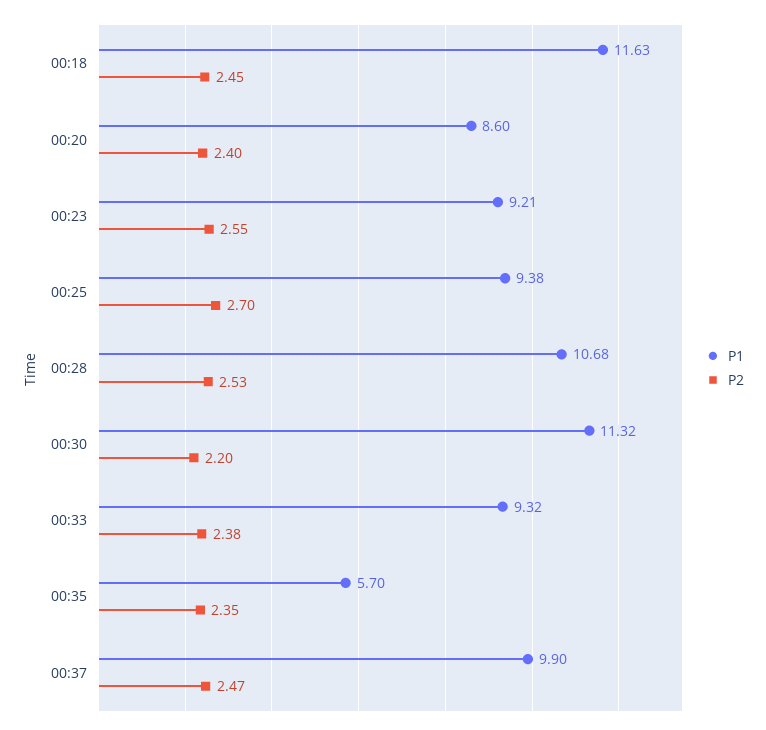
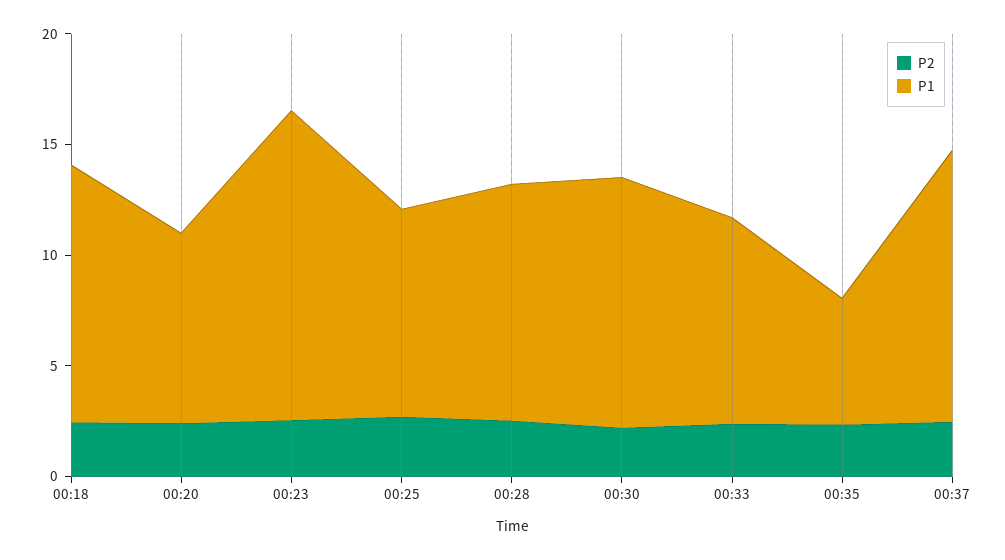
  {
    "P1": {
      "00:18": 11.63,
      "00:20": 8.6,
-     "00:23": 9.21,
+     "00:23": 14,
      "00:25": 9.38,
      "00:28": 10.68,
      "00:30": 11.32,
      "00:33": 9.32,
      "00:35": 5.7,
-     "00:37": 9.9
+     "00:37": 12
    },
    "P2": {
      "00:18": 2.45,
      "00:20": 2.4,
      "00:23": 2.55,
      "00:25": 2.7,
      "00:28": 2.53,
      "00:30": 2.2,
      "00:33": 2.38,
      "00:35": 2.35,
      "00:37": 2.47
    }
  }

